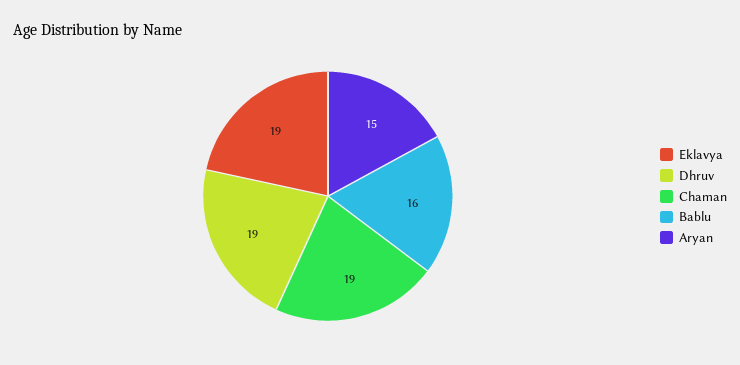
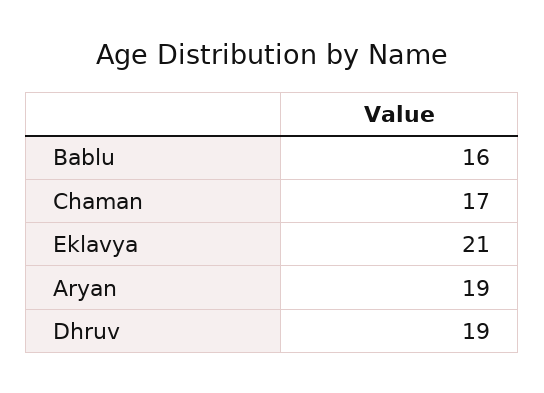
  {
-   "Eklavya": 19,
+   "Eklavya": 21,
    "Dhruv": 19,
-   "Chaman": 19,
+   "Chaman": 17,
    "Bablu": 16,
-   "Aryan": 15
+   "Aryan": 19
  }

